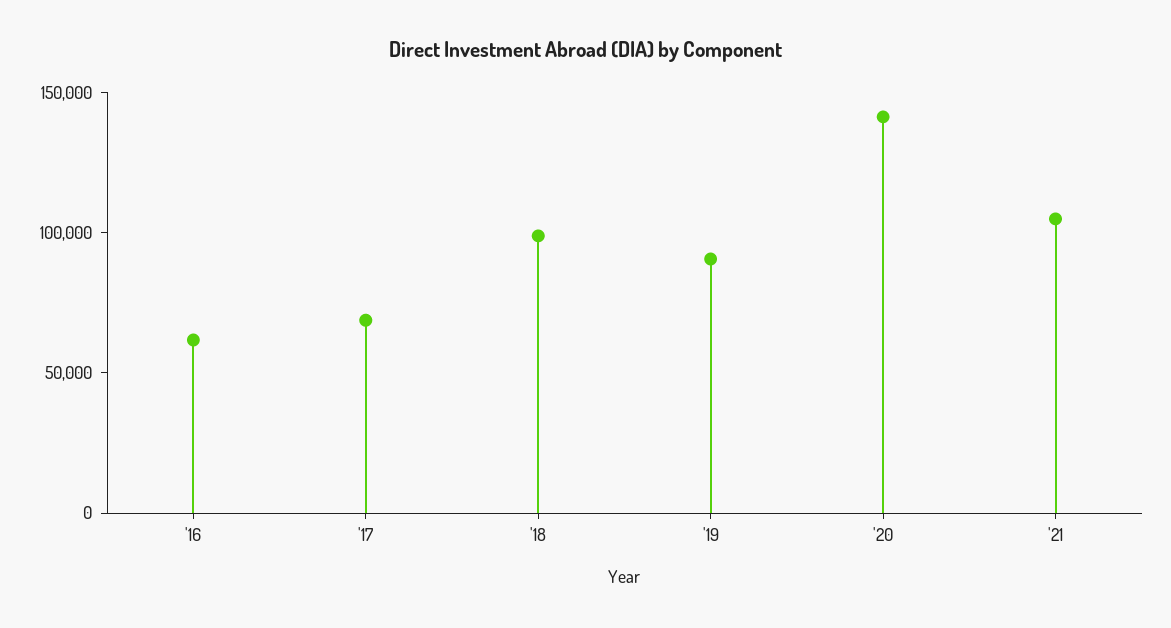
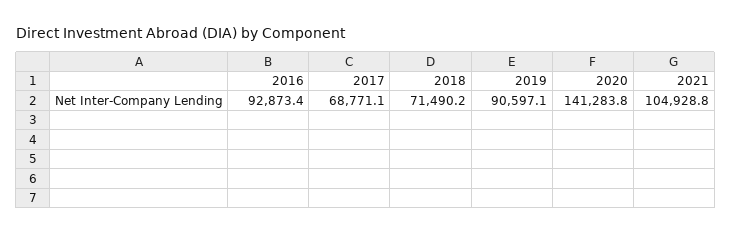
  {
-   "'16": 60000,
+   "'16": 92873.4,
    "'17": 68771.1,
-   "'18": 100000,
+   "'18": 71490.2,
    "'19": 90597.1,
    "'20": 141283.8,
    "'21": 104928.8
  }

